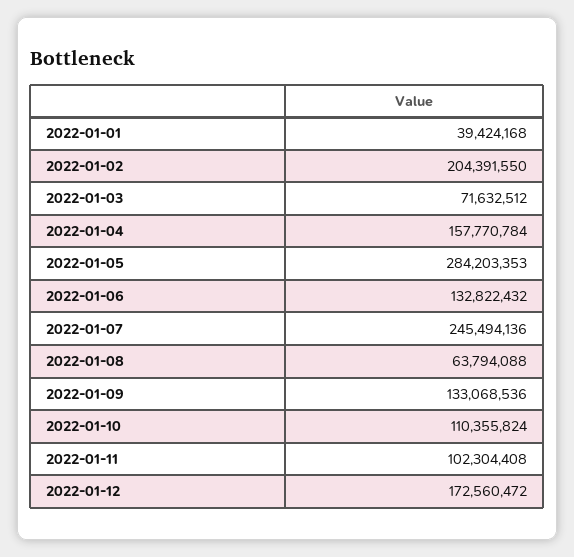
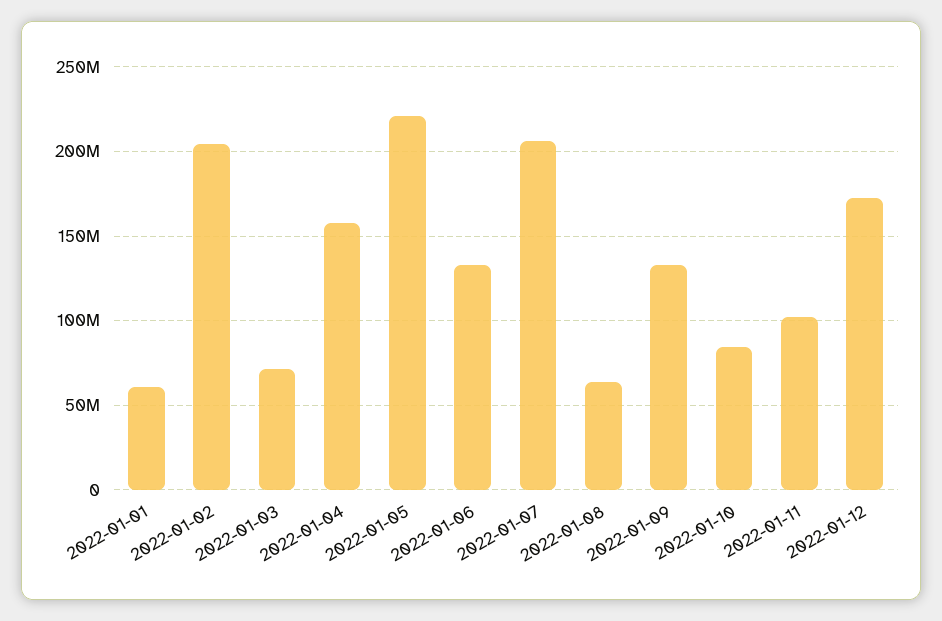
  {
-   "2022-01-01": 39424168,
+   "2022-01-01": 60000000,
    "2022-01-02": 204391550,
    "2022-01-03": 71632512,
    "2022-01-04": 157770784,
-   "2022-01-05": 284203353,
+   "2022-01-05": 220000000,
    "2022-01-06": 132822432,
-   "2022-01-07": 245494136,
+   "2022-01-07": 205000000,
    "2022-01-08": 63794088,
    "2022-01-09": 133068536,
-   "2022-01-10": 110355824,
+   "2022-01-10": 85000000,
    "2022-01-11": 102304408,
    "2022-01-12": 172560472
  }

